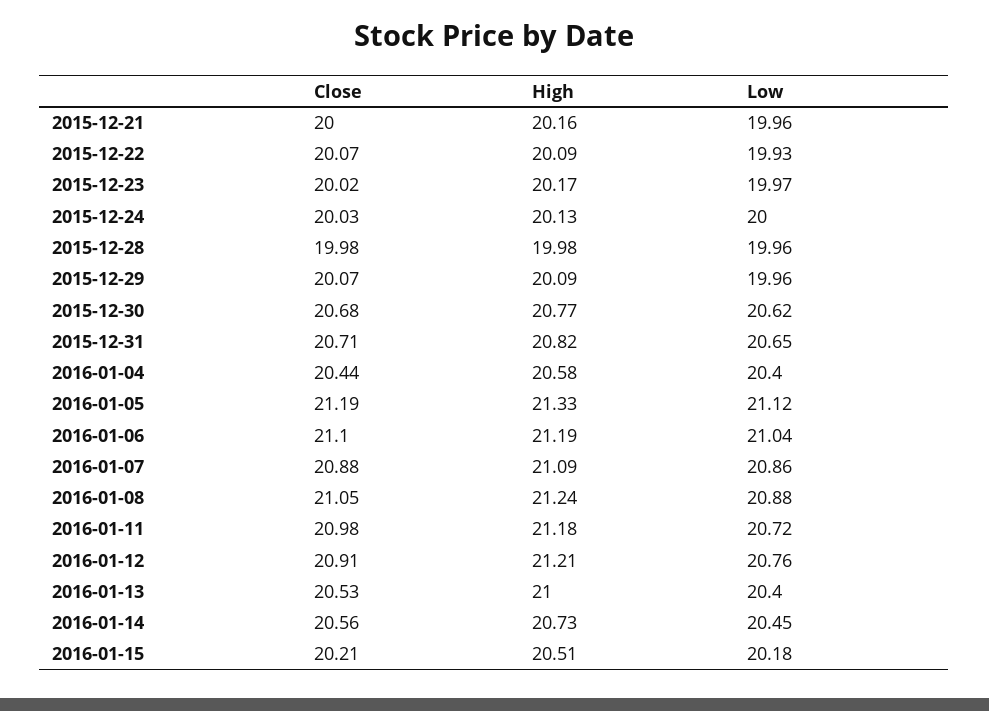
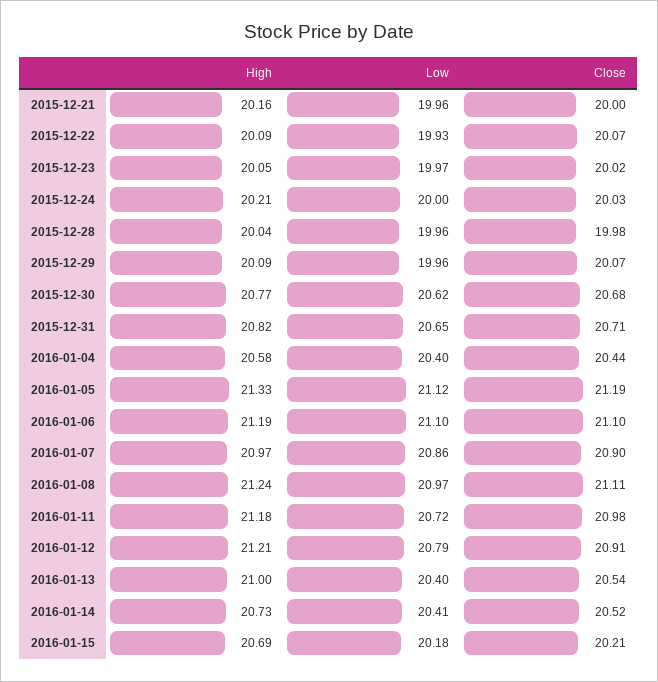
  {
    "Close": {
      "2015-12-21": 20,
      "2015-12-22": 20.07,
      "2015-12-23": 20.02,
      "2015-12-24": 20.03,
      "2015-12-28": 19.98,
      "2015-12-29": 20.07,
      "2015-12-30": 20.68,
      "2015-12-31": 20.71,
      "2016-01-04": 20.44,
      "2016-01-05": 21.19,
      "2016-01-06": 21.1,
-     "2016-01-07": 20.88,
+     "2016-01-07": 20.9,
-     "2016-01-08": 21.05,
+     "2016-01-08": 21.11,
      "2016-01-11": 20.98,
      "2016-01-12": 20.91,
-     "2016-01-13": 20.53,
+     "2016-01-13": 20.54,
-     "2016-01-14": 20.56,
+     "2016-01-14": 20.52,
      "2016-01-15": 20.21
    },
    "High": {
      "2015-12-21": 20.16,
      "2015-12-22": 20.09,
-     "2015-12-23": 20.17,
+     "2015-12-23": 20.05,
-     "2015-12-24": 20.13,
+     "2015-12-24": 20.21,
-     "2015-12-28": 19.98,
+     "2015-12-28": 20.04,
      "2015-12-29": 20.09,
      "2015-12-30": 20.77,
      "2015-12-31": 20.82,
      "2016-01-04": 20.58,
      "2016-01-05": 21.33,
      "2016-01-06": 21.19,
-     "2016-01-07": 21.09,
+     "2016-01-07": 20.97,
      "2016-01-08": 21.24,
      "2016-01-11": 21.18,
      "2016-01-12": 21.21,
      "2016-01-13": 21,
      "2016-01-14": 20.73,
-     "2016-01-15": 20.51
+     "2016-01-15": 20.69
    },
    "Low": {
      "2015-12-21": 19.96,
      "2015-12-22": 19.93,
      "2015-12-23": 19.97,
      "2015-12-24": 20,
      "2015-12-28": 19.96,
      "2015-12-29": 19.96,
      "2015-12-30": 20.62,
      "2015-12-31": 20.65,
      "2016-01-04": 20.4,
      "2016-01-05": 21.12,
-     "2016-01-06": 21.04,
+     "2016-01-06": 21.1,
      "2016-01-07": 20.86,
-     "2016-01-08": 20.88,
+     "2016-01-08": 20.97,
      "2016-01-11": 20.72,
-     "2016-01-12": 20.76,
+     "2016-01-12": 20.79,
      "2016-01-13": 20.4,
-     "2016-01-14": 20.45,
+     "2016-01-14": 20.41,
      "2016-01-15": 20.18
    }
  }

